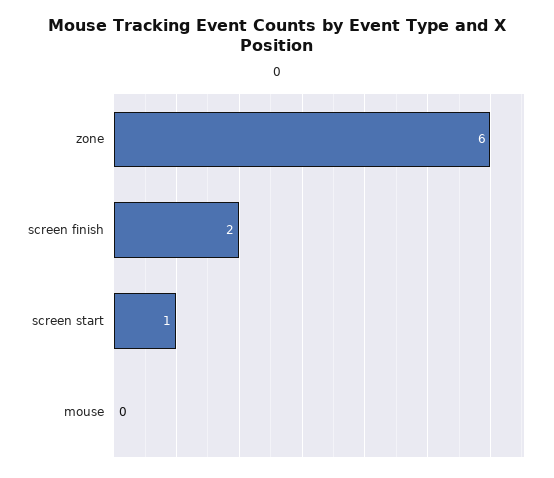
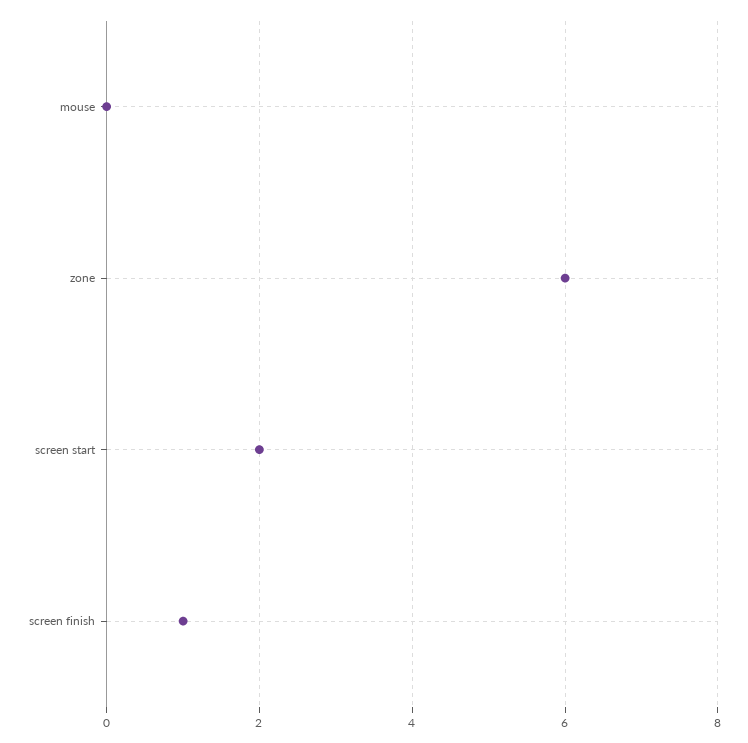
  {
    "zone": 6,
-   "screen finish": 2,
+   "screen finish": 1,
-   "screen start": 1,
+   "screen start": 2,
    "mouse": 0
  }

